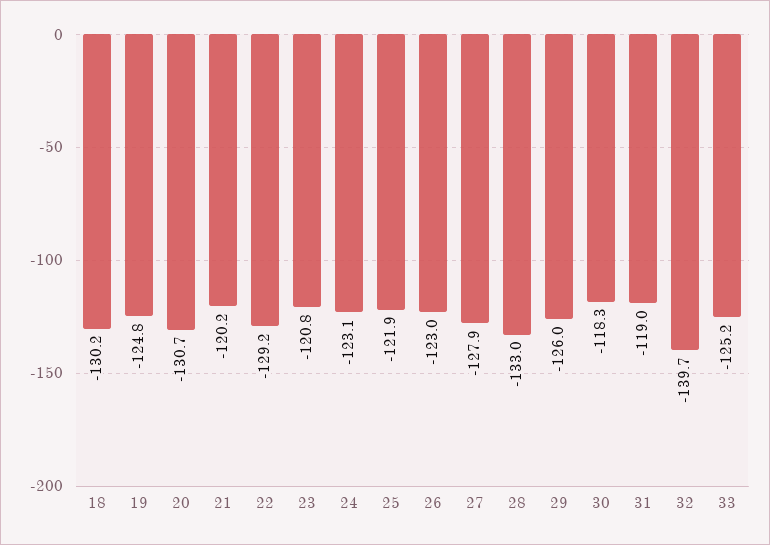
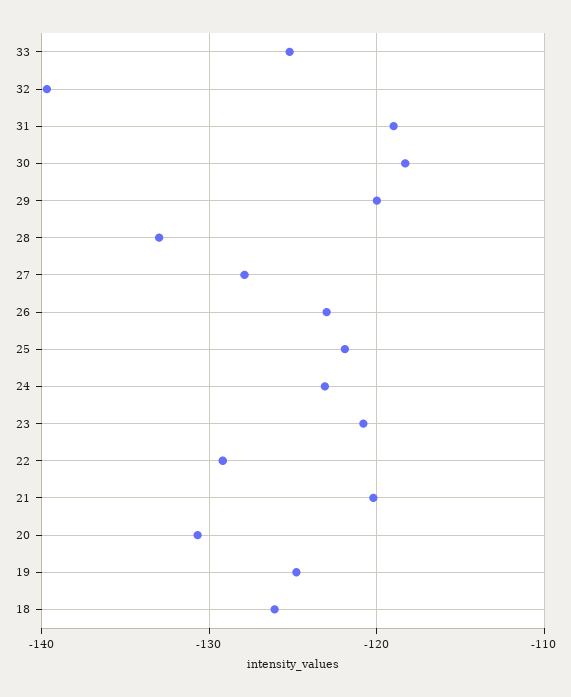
  {
-   "18": -130.2,
+   "18": -126,
    "19": -124.8,
    "20": -130.7,
    "21": -120.2,
    "22": -129.2,
    "23": -120.8,
    "24": -123.1,
    "25": -121.9,
    "26": -123,
    "27": -127.9,
    "28": -133,
-   "29": -126,
+   "29": -120,
    "30": -118.3,
    "31": -119,
    "32": -139.7,
    "33": -125.2
  }

